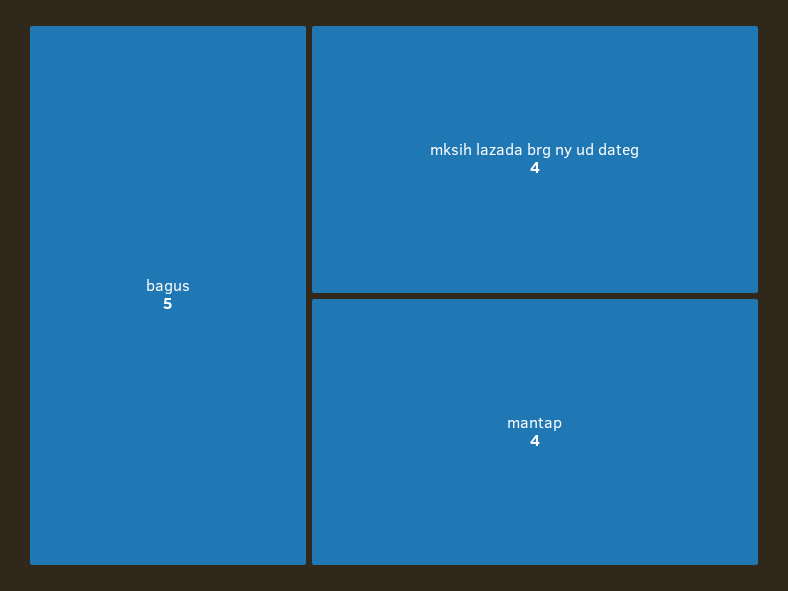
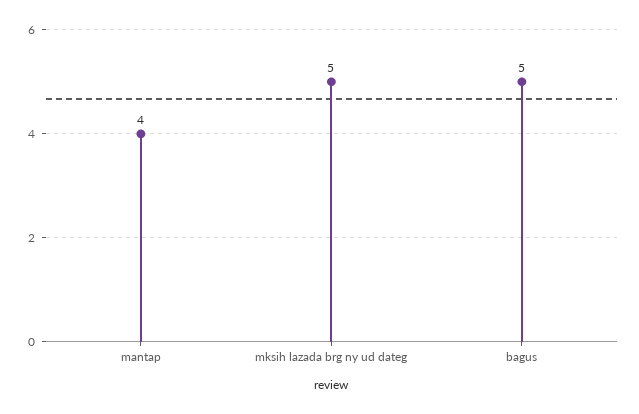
  {
    "bagus": 5,
-   "mksih lazada brg ny ud dateg": 4,
+   "mksih lazada brg ny ud dateg": 5,
    "mantap": 4
  }

